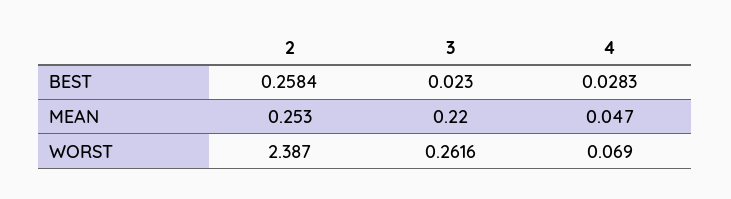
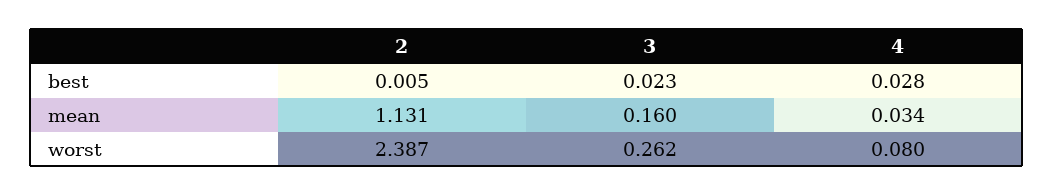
  {
    "2": {
-     "BEST": 0.2584,
+     "BEST": 0.005,
-     "MEAN": 0.253,
+     "MEAN": 1.131,
      "WORST": 2.387
    },
    "3": {
      "BEST": 0.023,
-     "MEAN": 0.22,
+     "MEAN": 0.16,
      "WORST": 0.2616
    },
    "4": {
      "BEST": 0.0283,
-     "MEAN": 0.047,
+     "MEAN": 0.034,
-     "WORST": 0.069
+     "WORST": 0.08
    }
  }

